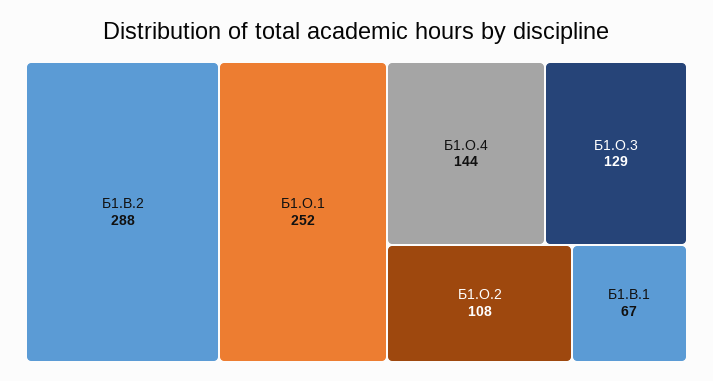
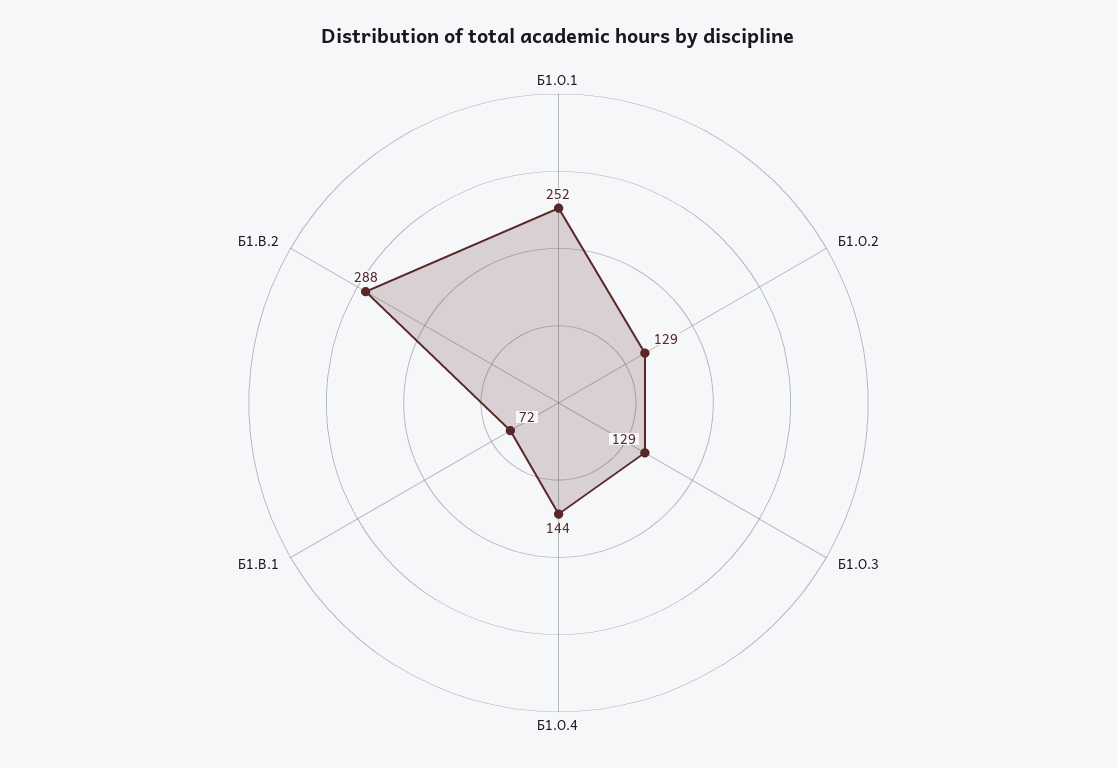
  {
    "Б1.В.2": 288,
    "Б1.О.1": 252,
    "Б1.О.4": 144,
    "Б1.О.3": 129,
-   "Б1.О.2": 108,
+   "Б1.О.2": 129,
-   "Б1.В.1": 67
+   "Б1.В.1": 72
  }

